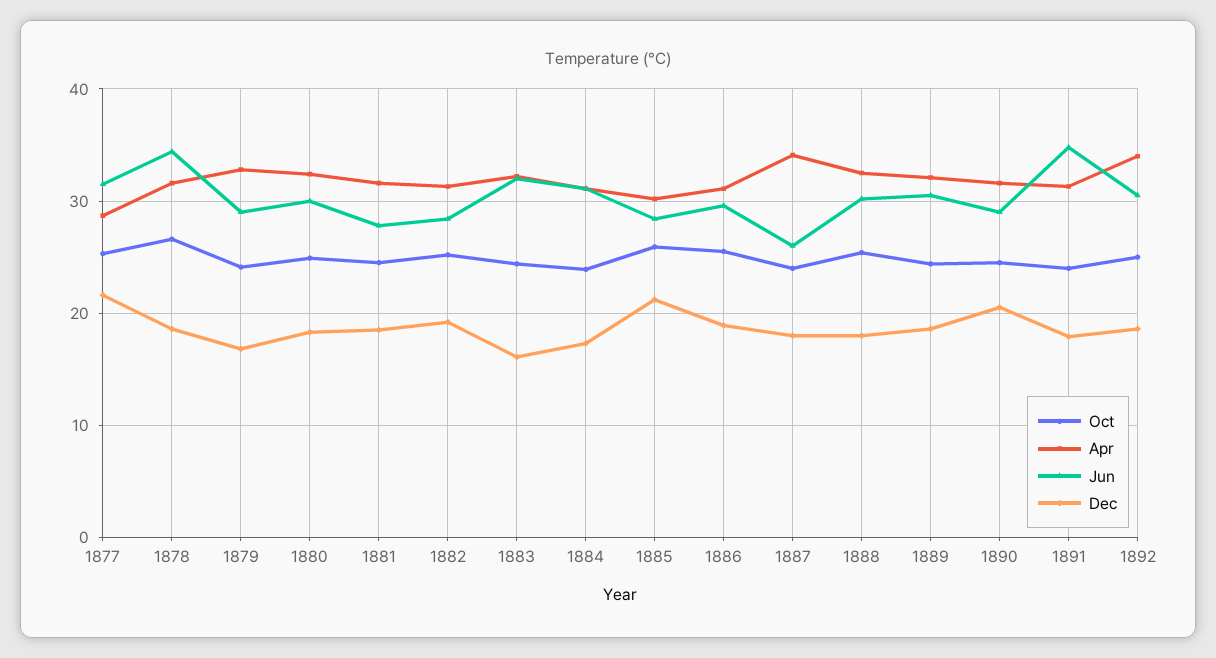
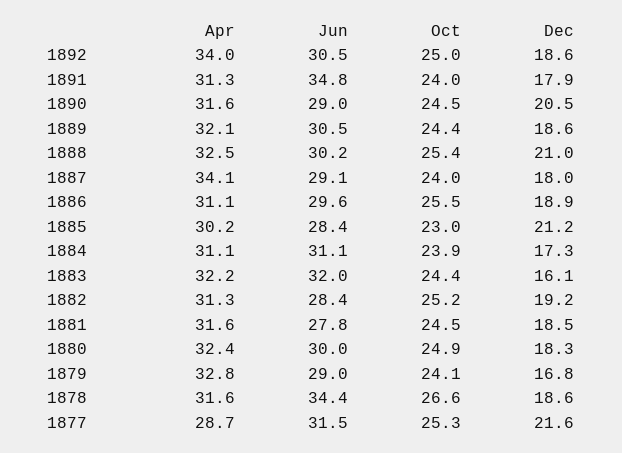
  {
    "Oct": {
      "1877": 25.3,
      "1878": 26.6,
      "1879": 24.1,
      "1880": 24.9,
      "1881": 24.5,
      "1882": 25.2,
      "1883": 24.4,
      "1884": 23.9,
-     "1885": 26,
+     "1885": 23,
      "1886": 25.5,
      "1887": 24,
      "1888": 25.4,
      "1889": 24.4,
      "1890": 24.5,
      "1891": 24,
      "1892": 25
    },
    "Apr": {
      "1877": 28.7,
      "1878": 31.6,
      "1879": 32.8,
      "1880": 32.4,
      "1881": 31.6,
      "1882": 31.3,
      "1883": 32.2,
      "1884": 31.1,
      "1885": 30.2,
      "1886": 31.1,
      "1887": 34.1,
      "1888": 32.5,
      "1889": 32.1,
      "1890": 31.6,
      "1891": 31.3,
      "1892": 34
    },
    "Jun": {
      "1877": 31.5,
      "1878": 34.4,
      "1879": 29,
      "1880": 30,
      "1881": 27.8,
      "1882": 28.4,
      "1883": 32,
      "1884": 31.1,
      "1885": 28.4,
      "1886": 29.6,
-     "1887": 26,
+     "1887": 29.1,
      "1888": 30.2,
      "1889": 30.5,
      "1890": 29,
      "1891": 34.8,
      "1892": 30.5
    },
    "Dec": {
      "1877": 21.6,
      "1878": 18.6,
      "1879": 16.8,
      "1880": 18.3,
      "1881": 18.5,
      "1882": 19.2,
      "1883": 16.1,
      "1884": 17.3,
      "1885": 21.2,
      "1886": 18.9,
      "1887": 18,
-     "1888": 18,
+     "1888": 21,
      "1889": 18.6,
      "1890": 20.5,
      "1891": 17.9,
      "1892": 18.6
    }
  }

